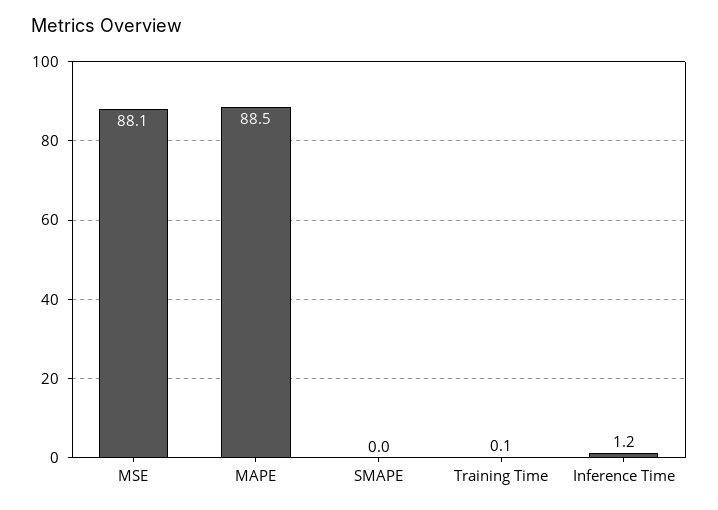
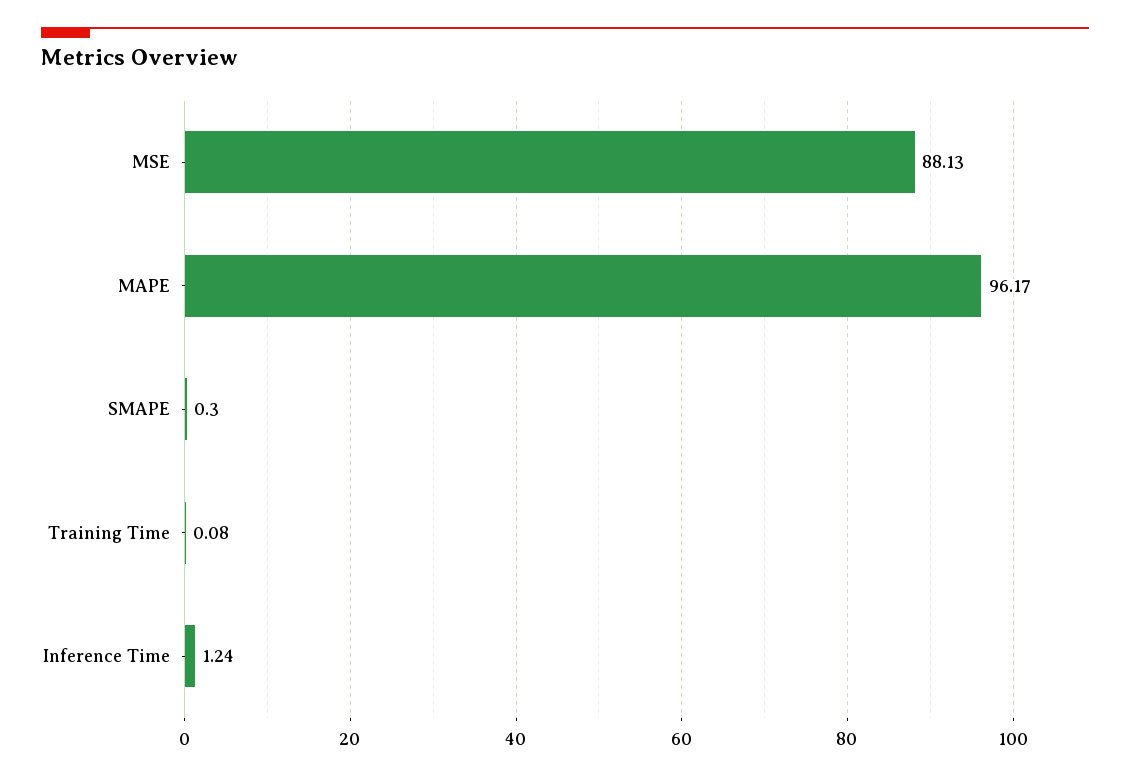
  {
    "MSE": 88.13,
-   "MAPE": 88.5,
+   "MAPE": 96.17,
-   "SMAPE": 0,
+   "SMAPE": 0.3,
    "Training Time": 0.08,
    "Inference Time": 1.24
  }

